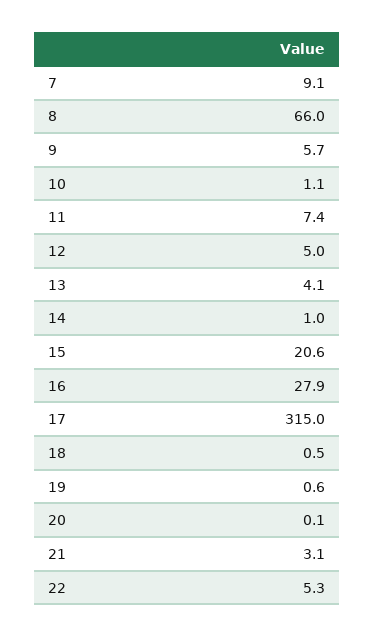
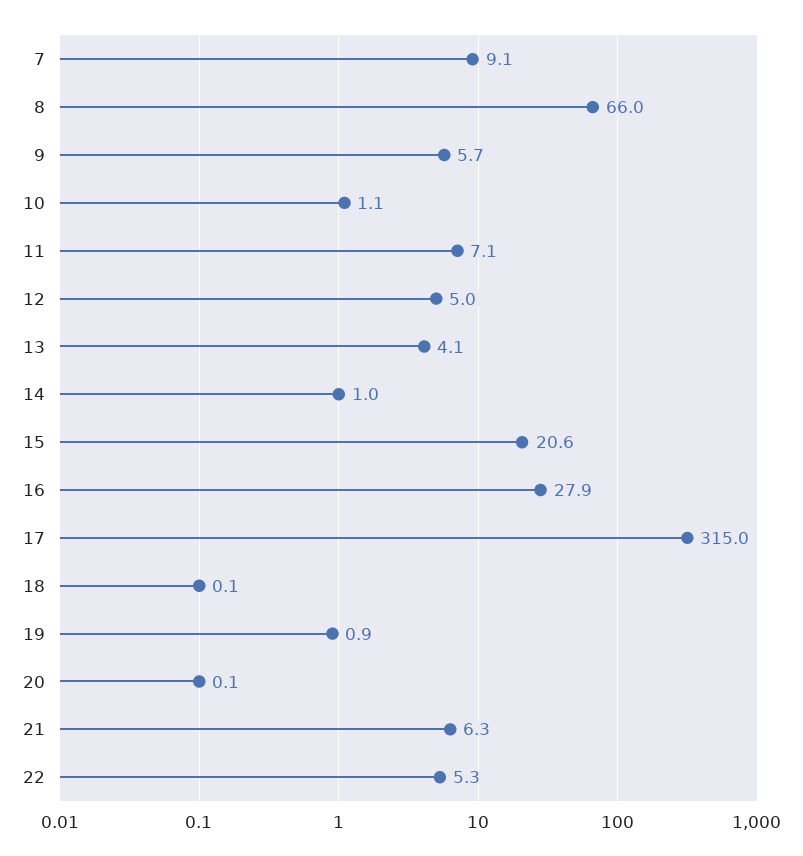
  {
    "7": 9.1,
    "8": 66,
    "9": 5.7,
    "10": 1.1,
-   "11": 7.4,
+   "11": 7.1,
    "12": 5,
    "13": 4.1,
    "14": 1,
    "15": 20.6,
    "16": 27.9,
    "17": 315,
-   "18": 0.5,
+   "18": 0.1,
-   "19": 0.6,
+   "19": 0.9,
    "20": 0.1,
-   "21": 3.1,
+   "21": 6.3,
    "22": 5.3
  }

